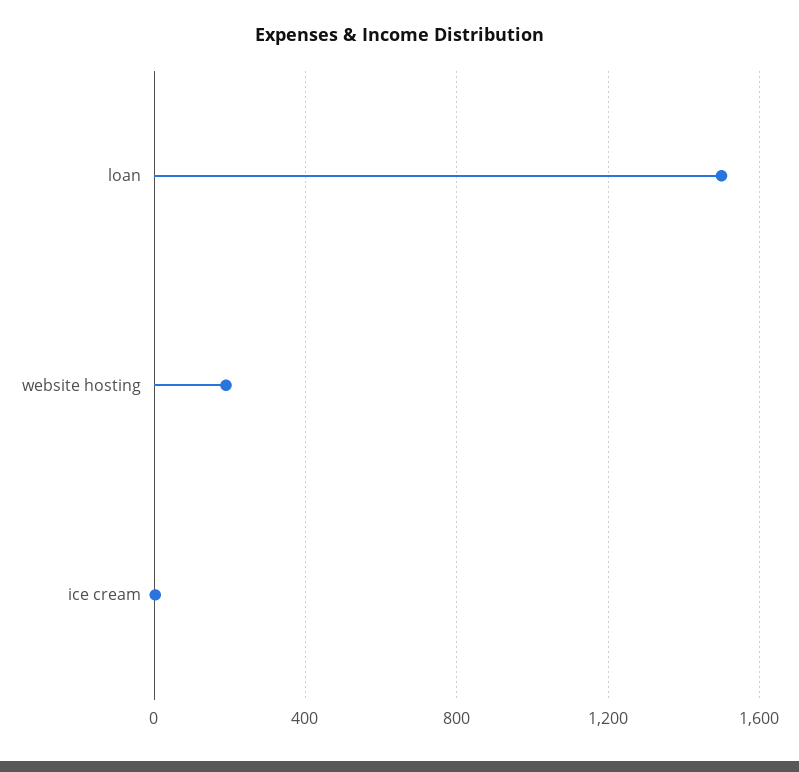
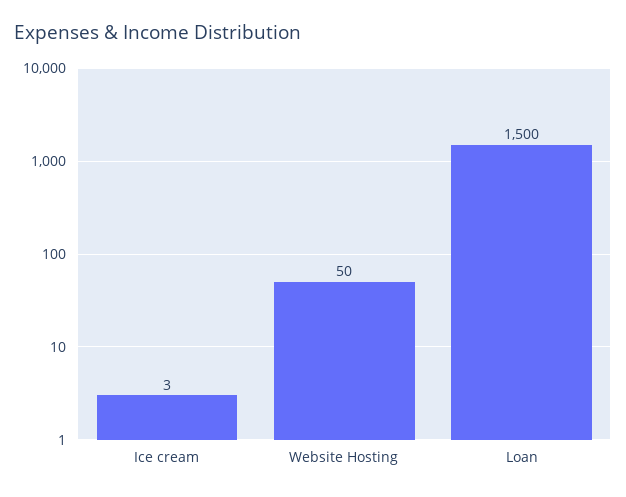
  {
    "loan": 1500,
-   "website hosting": 200,
+   "website hosting": 50,
    "ice cream": 3
  }

